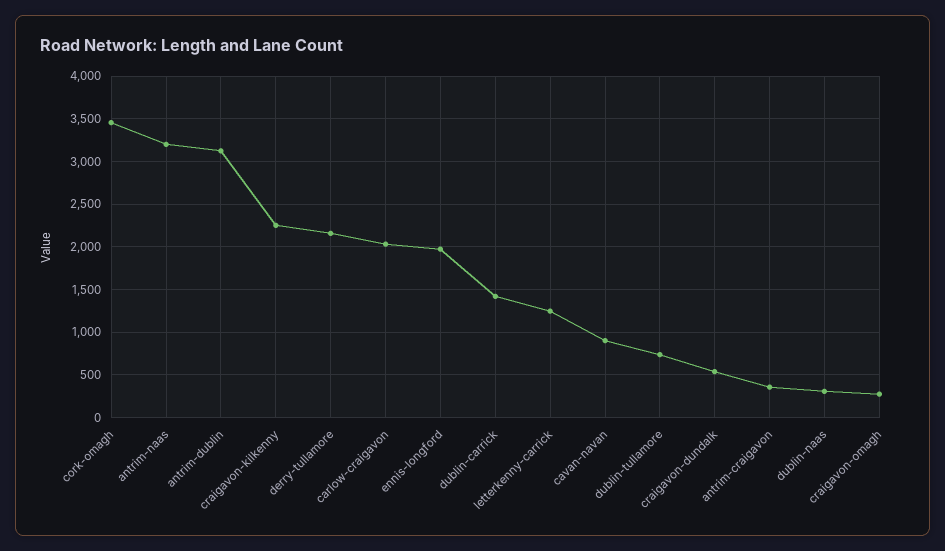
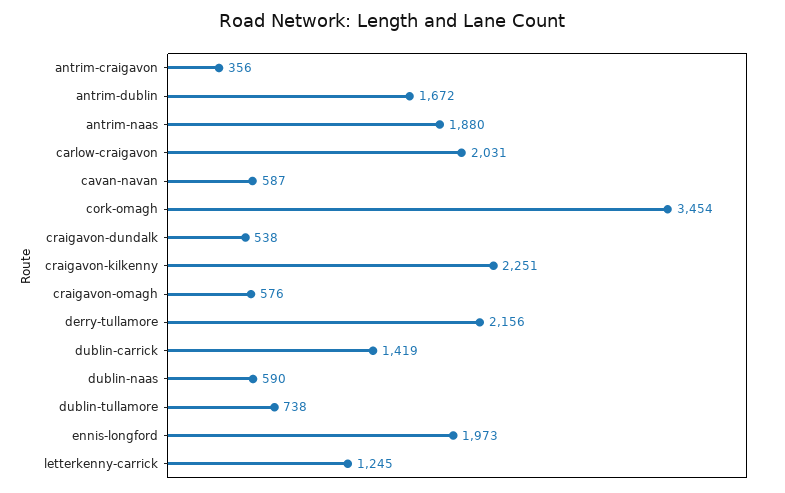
  {
    "cork-omagh": 3454,
-   "antrim-naas": 3200,
+   "antrim-naas": 1880,
-   "antrim-dublin": 3100,
+   "antrim-dublin": 1672,
    "craigavon-kilkenny": 2251,
    "derry-tullamore": 2156,
    "carlow-craigavon": 2031,
    "ennis-longford": 1973,
    "dublin-carrick": 1419,
    "letterkenny-carrick": 1245,
-   "cavan-navan": 900,
+   "cavan-navan": 587,
    "dublin-tullamore": 738,
    "craigavon-dundalk": 538,
    "antrim-craigavon": 356,
-   "dublin-naas": 300,
+   "dublin-naas": 590,
-   "craigavon-omagh": 300
+   "craigavon-omagh": 576
  }

